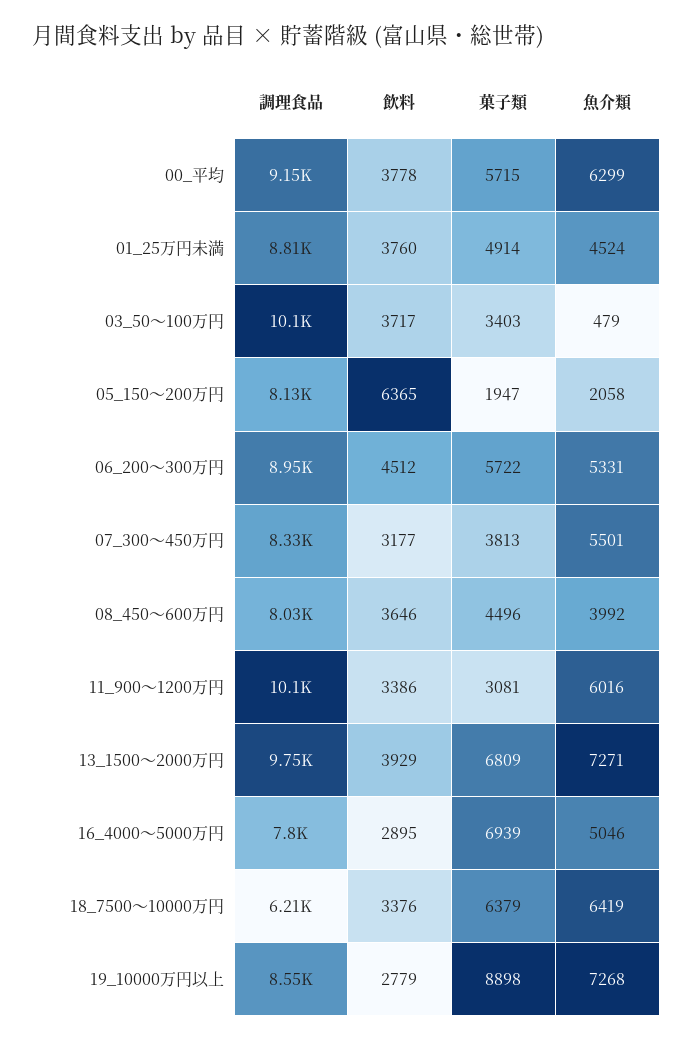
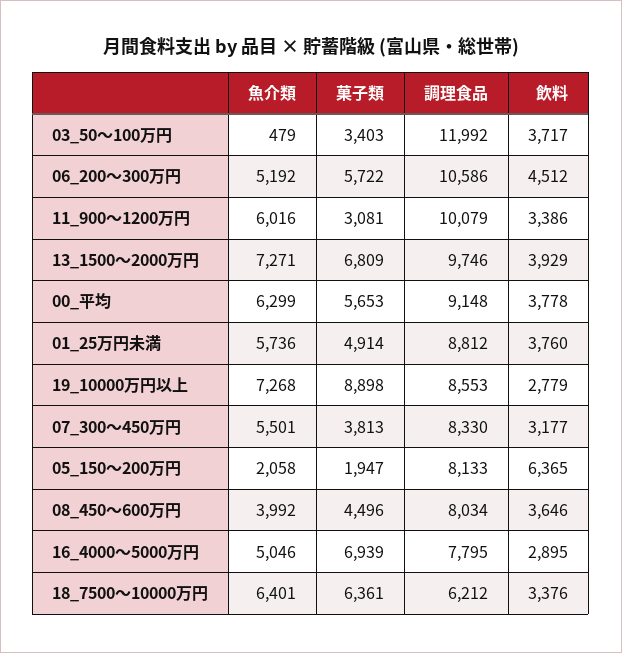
  {
    "調理食品": {
      "00_平均": 9148,
      "01_25万円未満": 8812,
-     "03_50～100万円": 10100,
+     "03_50～100万円": 11992,
      "05_150～200万円": 8133,
-     "06_200～300万円": 8950,
+     "06_200～300万円": 10586,
      "07_300～450万円": 8330,
      "08_450～600万円": 8034,
      "11_900～1200万円": 10079,
      "13_1500～2000万円": 9746,
      "16_4000～5000万円": 7795,
      "18_7500～10000万円": 6212,
      "19_10000万円以上": 8553
    },
    "飲料": {
      "00_平均": 3778,
      "01_25万円未満": 3760,
      "03_50～100万円": 3717,
      "05_150～200万円": 6365,
      "06_200～300万円": 4512,
      "07_300～450万円": 3177,
      "08_450～600万円": 3646,
      "11_900～1200万円": 3386,
      "13_1500～2000万円": 3929,
      "16_4000～5000万円": 2895,
      "18_7500～10000万円": 3376,
      "19_10000万円以上": 2779
    },
    "菓子類": {
-     "00_平均": 5715,
+     "00_平均": 5653,
      "01_25万円未満": 4914,
      "03_50～100万円": 3403,
      "05_150～200万円": 1947,
      "06_200～300万円": 5722,
      "07_300～450万円": 3813,
      "08_450～600万円": 4496,
      "11_900～1200万円": 3081,
      "13_1500～2000万円": 6809,
      "16_4000～5000万円": 6939,
-     "18_7500～10000万円": 6379,
+     "18_7500～10000万円": 6361,
      "19_10000万円以上": 8898
    },
    "魚介類": {
      "00_平均": 6299,
-     "01_25万円未満": 4524,
+     "01_25万円未満": 5736,
      "03_50～100万円": 479,
      "05_150～200万円": 2058,
-     "06_200～300万円": 5331,
+     "06_200～300万円": 5192,
      "07_300～450万円": 5501,
      "08_450～600万円": 3992,
      "11_900～1200万円": 6016,
      "13_1500～2000万円": 7271,
      "16_4000～5000万円": 5046,
-     "18_7500～10000万円": 6419,
+     "18_7500～10000万円": 6401,
      "19_10000万円以上": 7268
    }
  }

